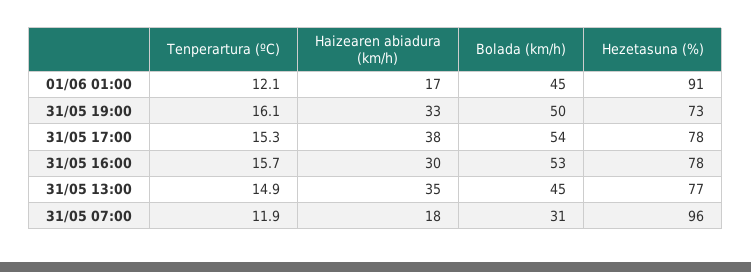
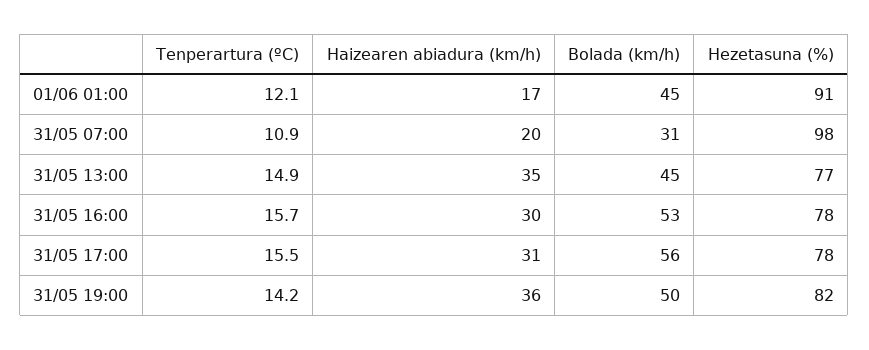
  {
    "Tenperartura (ºC)": {
      "01/06 01:00": 12.1,
-     "31/05 19:00": 16.1,
+     "31/05 19:00": 14.2,
-     "31/05 17:00": 15.3,
+     "31/05 17:00": 15.5,
      "31/05 16:00": 15.7,
      "31/05 13:00": 14.9,
-     "31/05 07:00": 11.9
+     "31/05 07:00": 10.9
    },
    "Haizearen abiadura (km/h)": {
      "01/06 01:00": 17,
-     "31/05 19:00": 33,
+     "31/05 19:00": 36,
-     "31/05 17:00": 38,
+     "31/05 17:00": 31,
      "31/05 16:00": 30,
      "31/05 13:00": 35,
-     "31/05 07:00": 18
+     "31/05 07:00": 20
    },
    "Bolada (km/h)": {
      "01/06 01:00": 45,
      "31/05 19:00": 50,
-     "31/05 17:00": 54,
+     "31/05 17:00": 56,
      "31/05 16:00": 53,
      "31/05 13:00": 45,
      "31/05 07:00": 31
    },
    "Hezetasuna (%)": {
      "01/06 01:00": 91,
-     "31/05 19:00": 73,
+     "31/05 19:00": 82,
      "31/05 17:00": 78,
      "31/05 16:00": 78,
      "31/05 13:00": 77,
-     "31/05 07:00": 96
+     "31/05 07:00": 98
    }
  }

